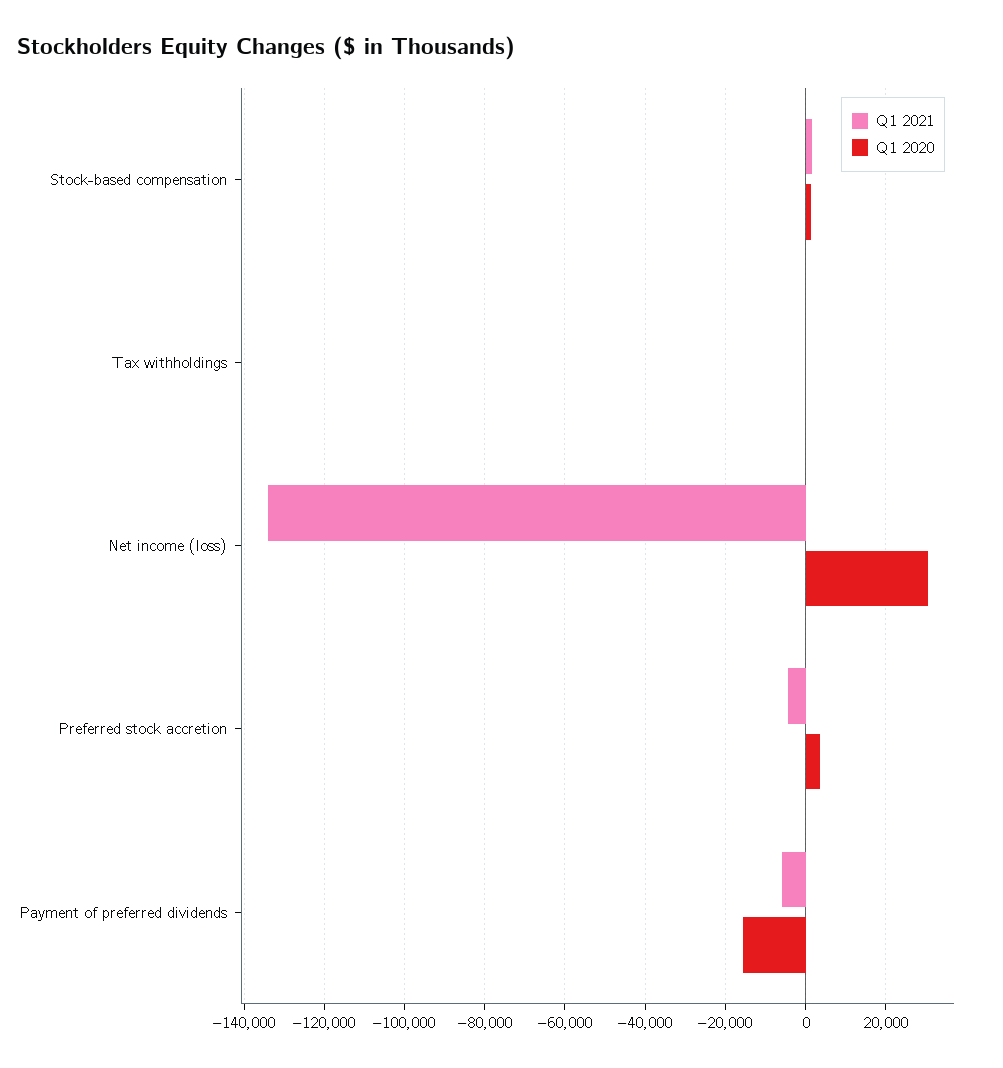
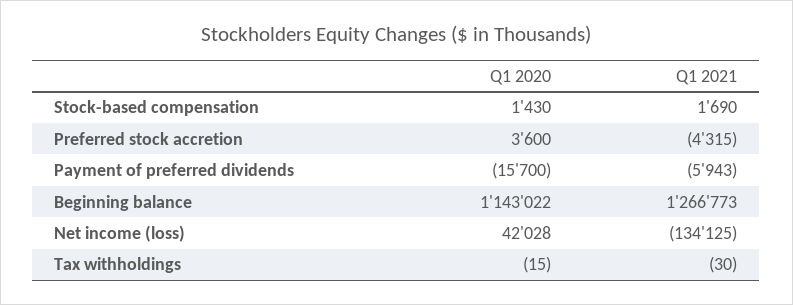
  {
    "Q1 2021": {
      "Stock-based compensation": 1690,
      "Tax withholdings": -30,
      "Net income (loss)": -134125,
      "Preferred stock accretion": -4315,
-     "Payment of preferred dividends": -5943
+     "Payment of preferred dividends": -5943,
+     "Beginning balance": 1266773
    },
    "Q1 2020": {
      "Stock-based compensation": 1430,
      "Tax withholdings": -15,
-     "Net income (loss)": 30000,
+     "Net income (loss)": 42028,
      "Preferred stock accretion": 3600,
-     "Payment of preferred dividends": -15700
+     "Payment of preferred dividends": -15700,
+     "Beginning balance": 1143022
    }
  }

